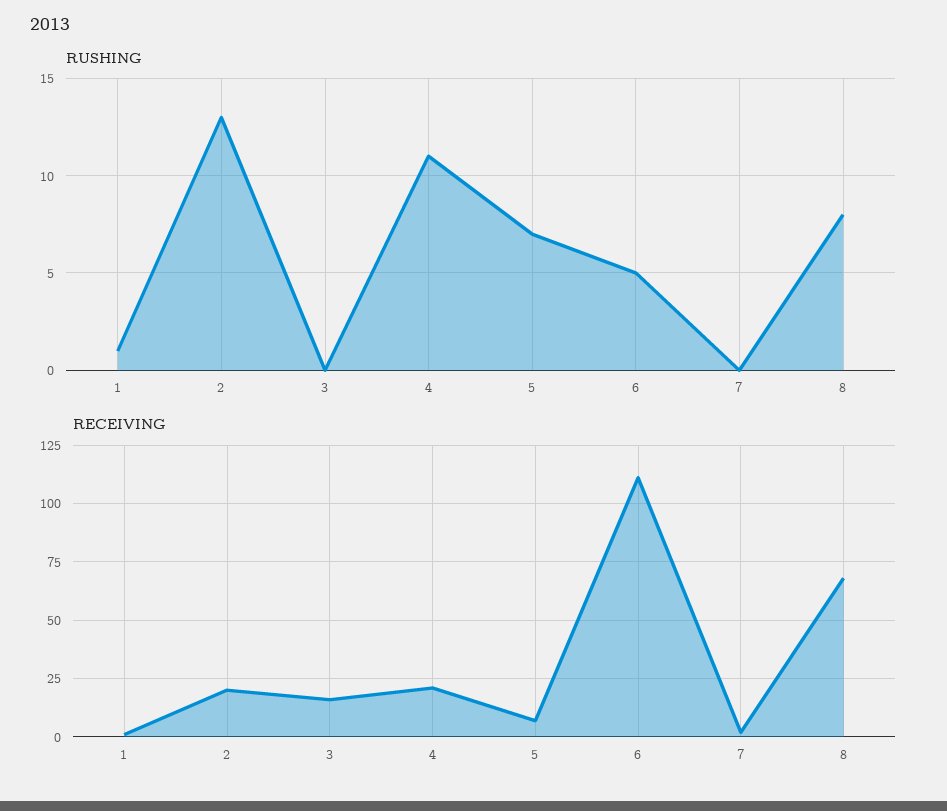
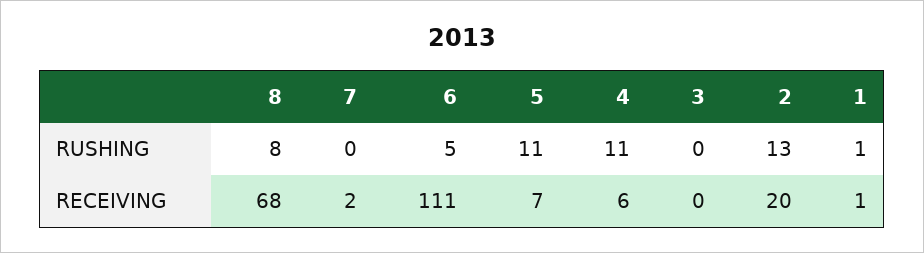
  {
    "RUSHING": {
      "1": 1,
      "2": 13,
      "3": 0,
      "4": 11,
-     "5": 7,
+     "5": 11,
      "6": 5,
      "7": 0,
      "8": 8
    },
    "RECEIVING": {
      "1": 1,
      "2": 20,
-     "3": 15,
+     "3": 0,
-     "4": 20,
+     "4": 6,
      "5": 7,
      "6": 111,
      "7": 2,
      "8": 68
    }
  }

